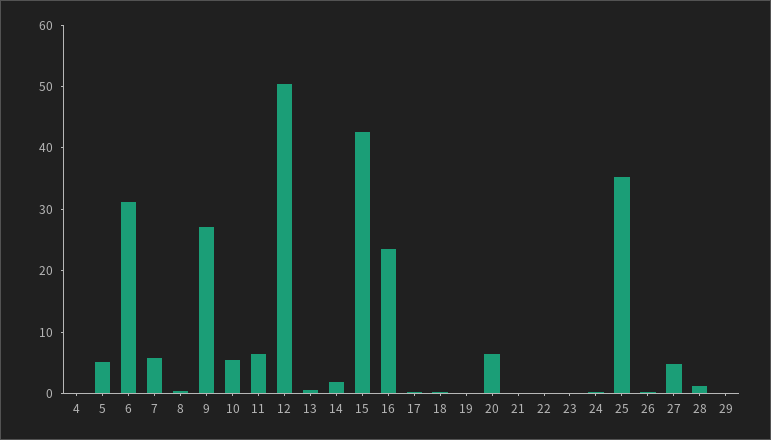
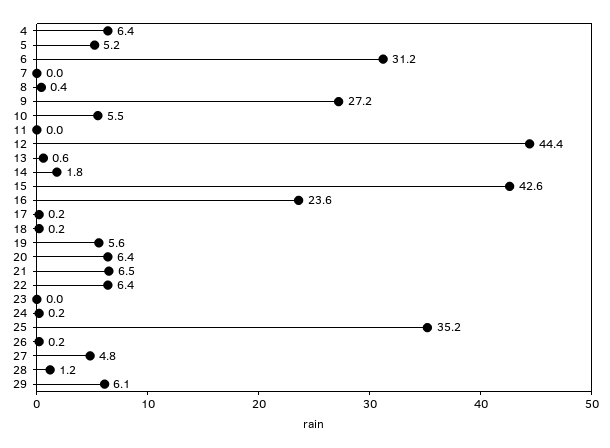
  {
-   "4": 0,
+   "4": 6.4,
    "5": 5.2,
    "6": 31.2,
-   "7": 6,
+   "7": 0,
    "8": 0.4,
    "9": 27.2,
    "10": 5.5,
-   "11": 6,
+   "11": 0,
-   "12": 50,
+   "12": 44.4,
    "13": 0.6,
    "14": 1.8,
    "15": 42.6,
    "16": 23.6,
    "17": 0.2,
    "18": 0.2,
-   "19": 0,
+   "19": 5.6,
    "20": 6.4,
-   "21": 0,
+   "21": 6.5,
-   "22": 0,
+   "22": 6.4,
    "23": 0,
    "24": 0.2,
    "25": 35.2,
    "26": 0.2,
    "27": 4.8,
    "28": 1.2,
-   "29": 0
+   "29": 6.1
  }

